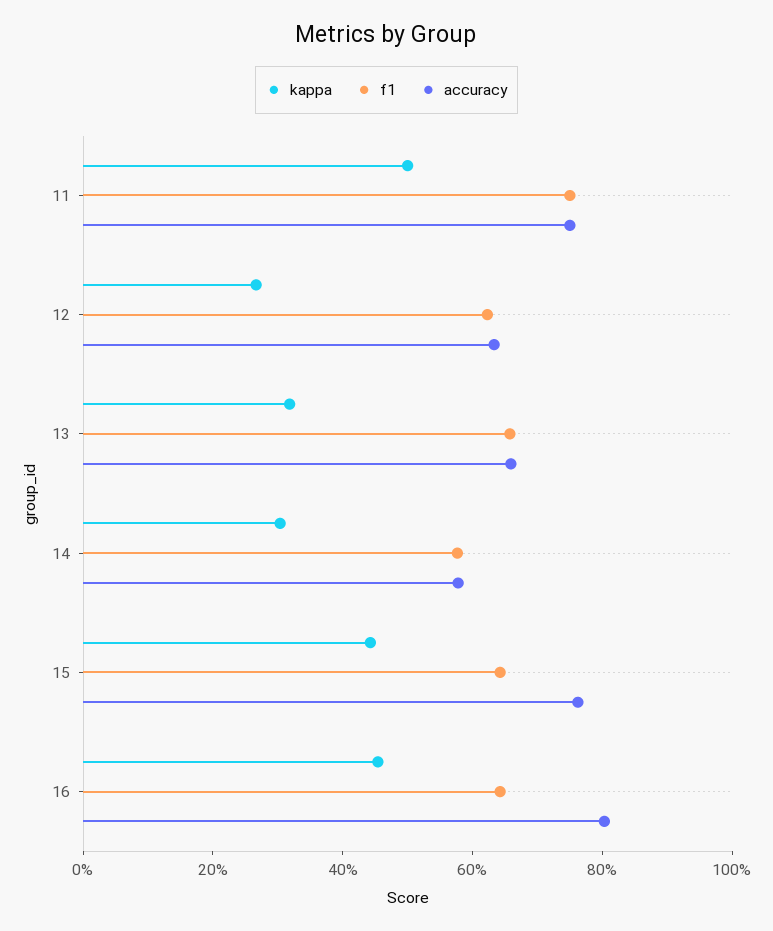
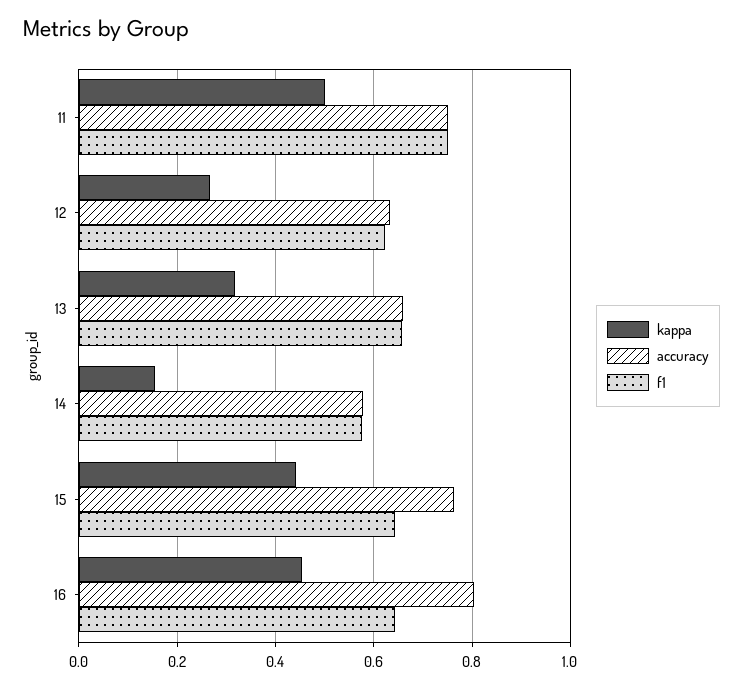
  {
    "kappa": {
      "11": 0.5,
      "12": 0.26,
      "13": 0.32,
-     "14": 0.3,
+     "14": 0.16,
      "15": 0.44,
      "16": 0.46
    },
    "f1": {
      "11": 0.76,
      "12": 0.62,
      "13": 0.66,
      "14": 0.58,
      "15": 0.64,
      "16": 0.64
    },
    "accuracy": {
      "11": 0.76,
      "12": 0.64,
      "13": 0.66,
      "14": 0.58,
      "15": 0.76,
      "16": 0.8
    }
  }

